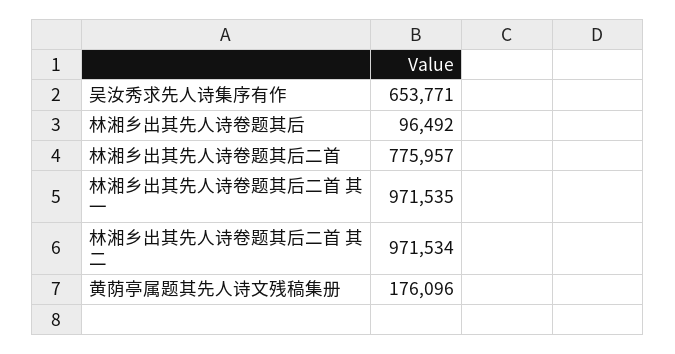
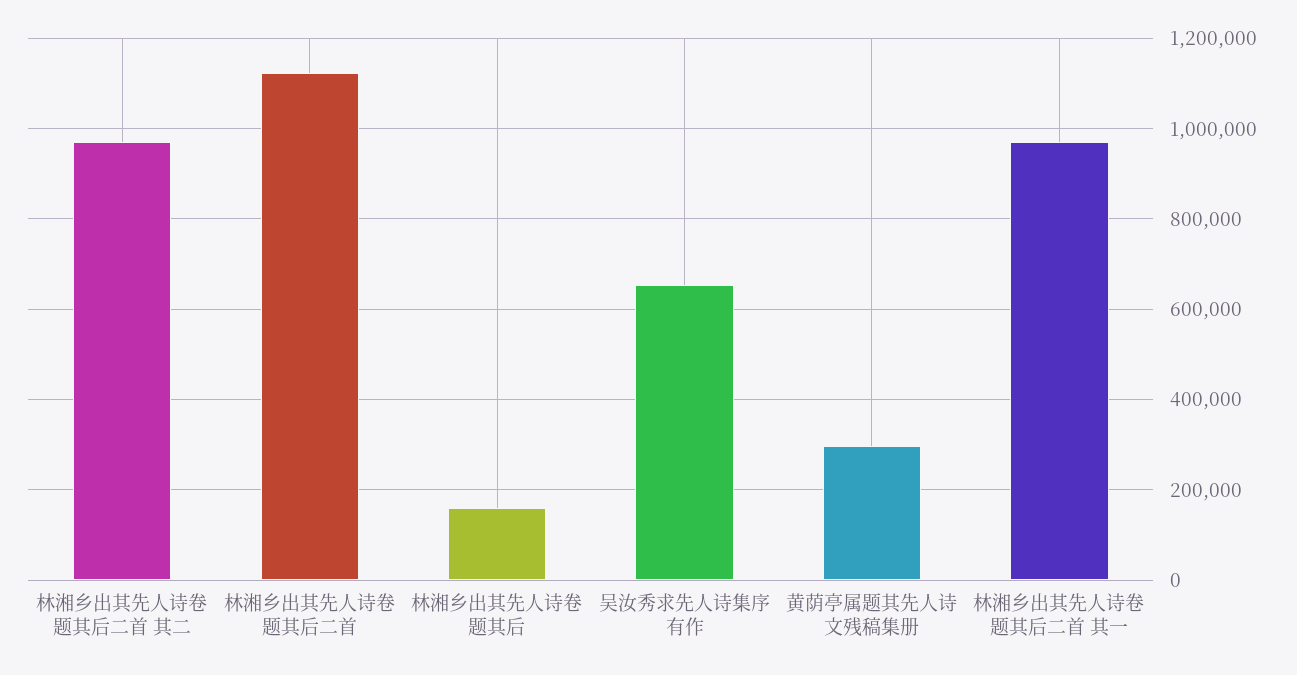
  {
    "吴汝秀求先人诗集序有作": 653771,
-   "林湘乡出其先人诗卷题其后": 96492,
+   "林湘乡出其先人诗卷题其后": 160000,
-   "林湘乡出其先人诗卷题其后二首": 775957,
+   "林湘乡出其先人诗卷题其后二首": 1120000,
    "林湘乡出其先人诗卷题其后二首 其一": 971535,
    "林湘乡出其先人诗卷题其后二首 其二": 971534,
-   "黄荫亭属题其先人诗文残稿集册": 176096
+   "黄荫亭属题其先人诗文残稿集册": 300000
  }

